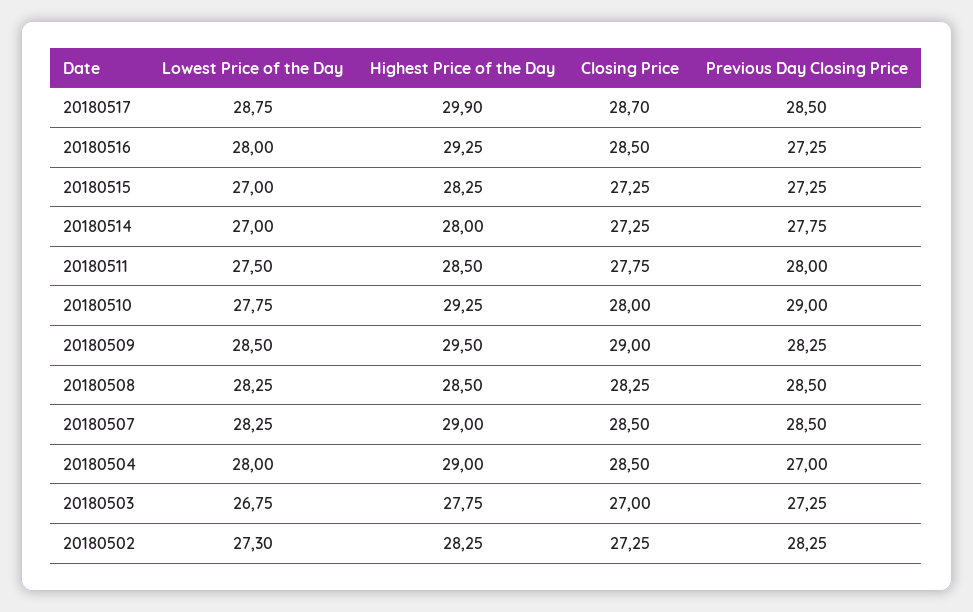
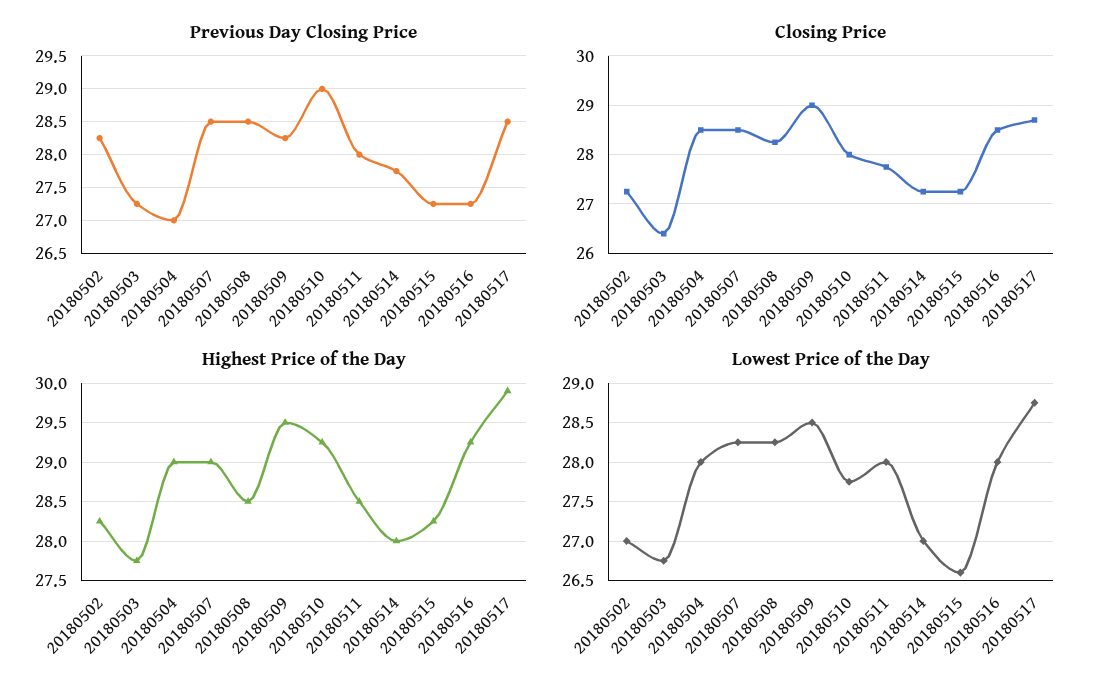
  {
    "Lowest Price of the Day": {
      "20180517": 28.75,
      "20180516": 28,
-     "20180515": 27,
+     "20180515": 26.6,
      "20180514": 27,
-     "20180511": 27.5,
+     "20180511": 28,
      "20180510": 27.75,
      "20180509": 28.5,
      "20180508": 28.25,
      "20180507": 28.25,
      "20180504": 28,
      "20180503": 26.75,
-     "20180502": 27.3
+     "20180502": 27
    },
    "Highest Price of the Day": {
      "20180517": 29.9,
      "20180516": 29.25,
      "20180515": 28.25,
      "20180514": 28,
      "20180511": 28.5,
      "20180510": 29.25,
      "20180509": 29.5,
      "20180508": 28.5,
      "20180507": 29,
      "20180504": 29,
      "20180503": 27.75,
      "20180502": 28.25
    },
    "Closing Price": {
      "20180517": 28.7,
      "20180516": 28.5,
      "20180515": 27.25,
      "20180514": 27.25,
      "20180511": 27.75,
      "20180510": 28,
      "20180509": 29,
      "20180508": 28.25,
      "20180507": 28.5,
      "20180504": 28.5,
-     "20180503": 27,
+     "20180503": 26.4,
      "20180502": 27.25
    },
    "Previous Day Closing Price": {
      "20180517": 28.5,
      "20180516": 27.25,
      "20180515": 27.25,
      "20180514": 27.75,
      "20180511": 28,
      "20180510": 29,
      "20180509": 28.25,
      "20180508": 28.5,
      "20180507": 28.5,
      "20180504": 27,
      "20180503": 27.25,
      "20180502": 28.25
    }
  }

